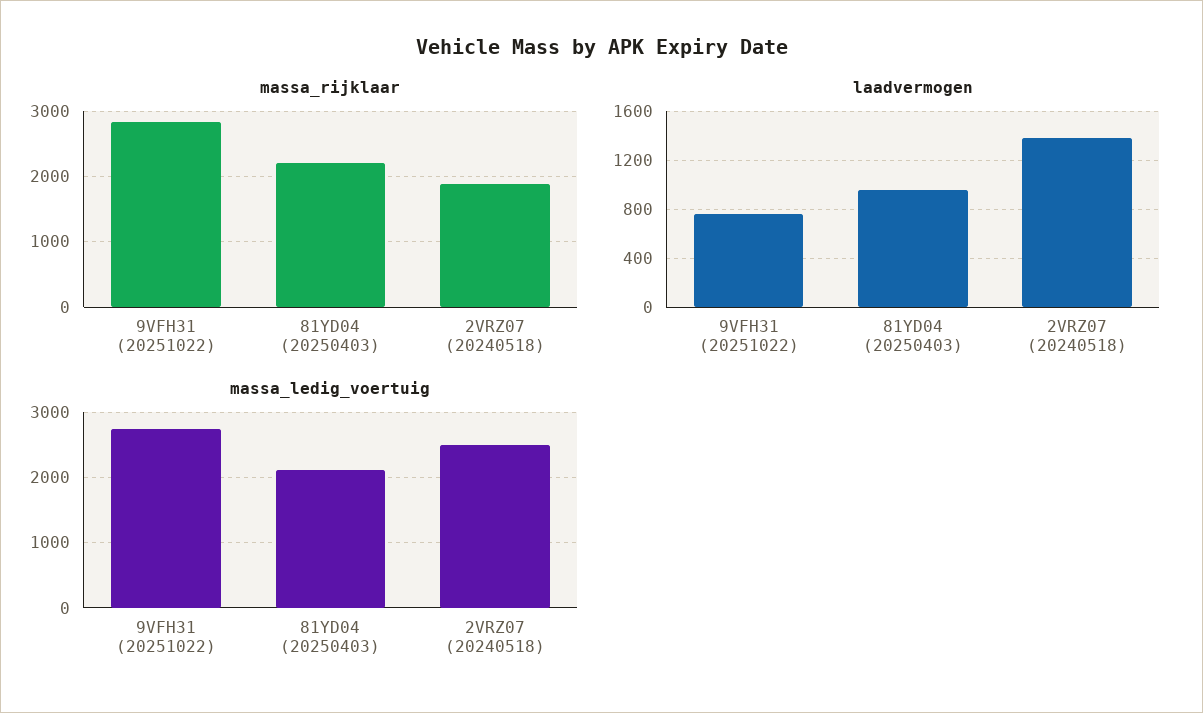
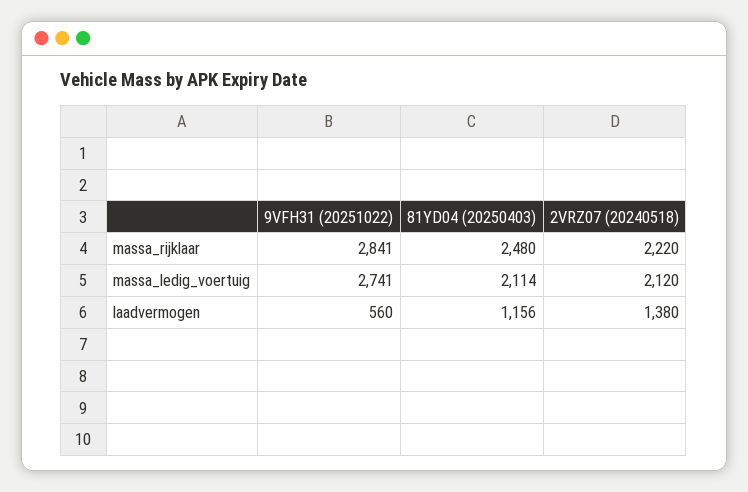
  {
    "massa_rijklaar": {
      "9VFH31 (20251022)": 2841,
-     "81YD04 (20250403)": 2200,
+     "81YD04 (20250403)": 2480,
-     "2VRZ07 (20240518)": 1900
+     "2VRZ07 (20240518)": 2220
    },
    "laadvermogen": {
-     "9VFH31 (20251022)": 750,
+     "9VFH31 (20251022)": 560,
-     "81YD04 (20250403)": 950,
+     "81YD04 (20250403)": 1156,
      "2VRZ07 (20240518)": 1380
    },
    "massa_ledig_voertuig": {
      "9VFH31 (20251022)": 2741,
      "81YD04 (20250403)": 2114,
-     "2VRZ07 (20240518)": 2500
+     "2VRZ07 (20240518)": 2120
    }
  }

